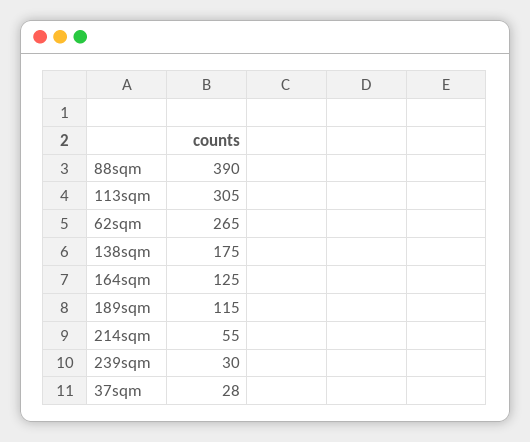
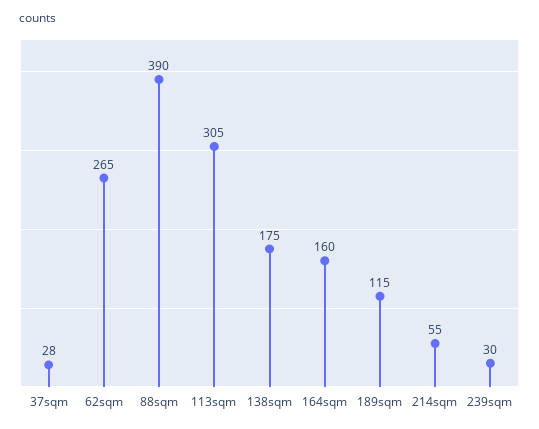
  {
    "88sqm": 390,
    "113sqm": 305,
    "62sqm": 265,
    "138sqm": 175,
-   "164sqm": 125,
+   "164sqm": 160,
    "189sqm": 115,
    "214sqm": 55,
    "239sqm": 30,
    "37sqm": 28
  }

